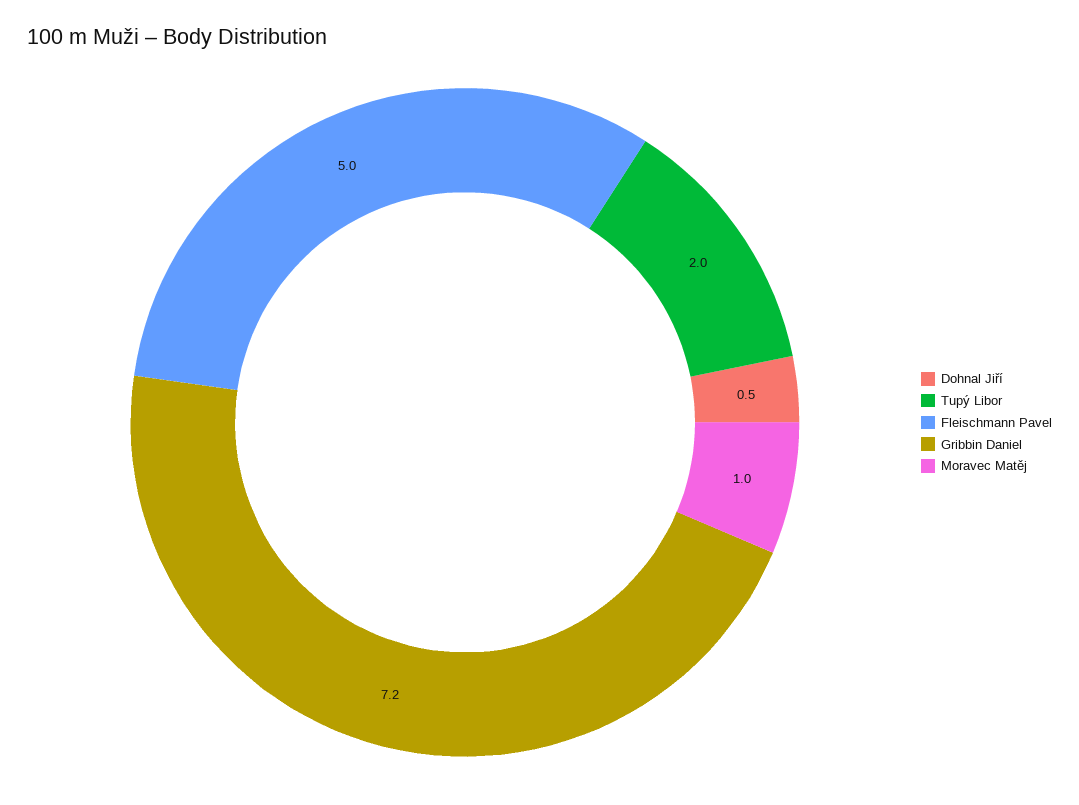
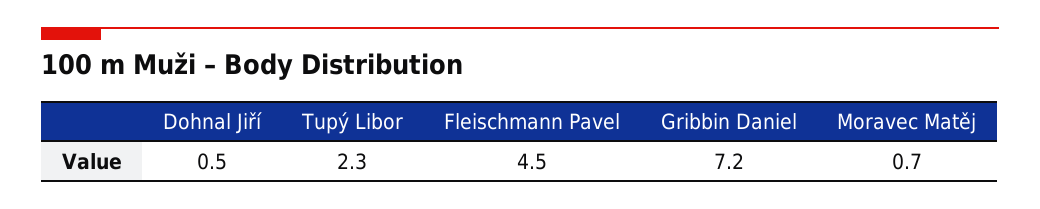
  {
    "Dohnal Jiří": 0.5,
-   "Tupý Libor": 2,
+   "Tupý Libor": 2.3,
-   "Fleischmann Pavel": 5,
+   "Fleischmann Pavel": 4.5,
    "Gribbin Daniel": 7.2,
-   "Moravec Matěj": 1
+   "Moravec Matěj": 0.7
  }

